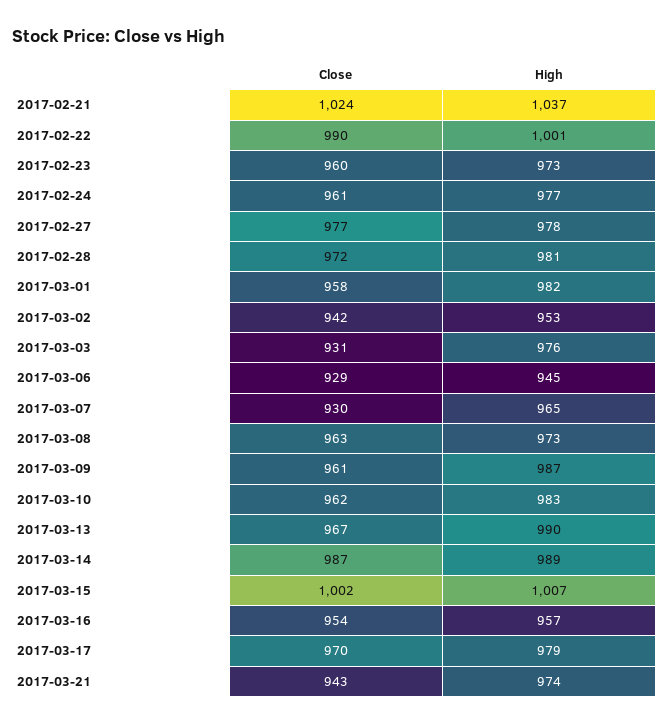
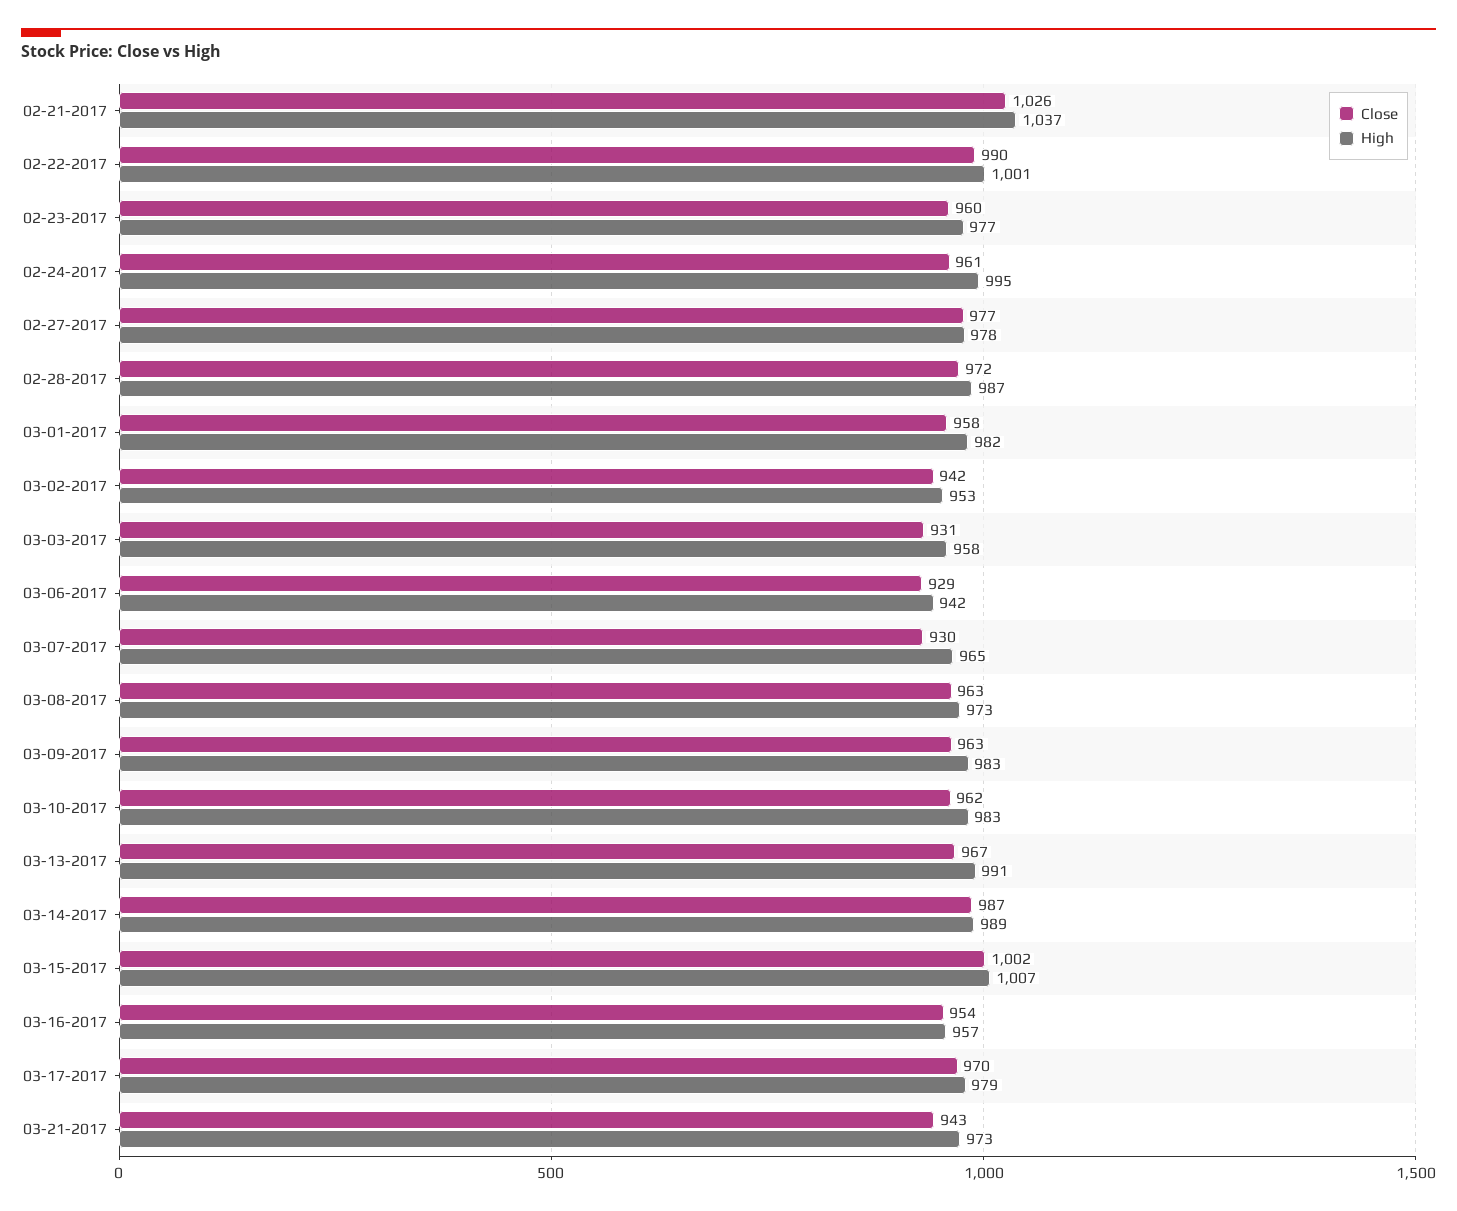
  {
    "Close": {
-     "2017-02-21": 1024,
+     "2017-02-21": 1026,
      "2017-02-22": 990,
      "2017-02-23": 960,
      "2017-02-24": 961,
      "2017-02-27": 977,
      "2017-02-28": 972,
      "2017-03-01": 958,
      "2017-03-02": 942,
      "2017-03-03": 931,
      "2017-03-06": 929,
      "2017-03-07": 930,
      "2017-03-08": 963,
-     "2017-03-09": 961,
+     "2017-03-09": 963,
      "2017-03-10": 962,
      "2017-03-13": 967,
      "2017-03-14": 987,
      "2017-03-15": 1002,
      "2017-03-16": 954,
      "2017-03-17": 970,
      "2017-03-21": 943
    },
    "High": {
      "2017-02-21": 1037,
      "2017-02-22": 1001,
-     "2017-02-23": 973,
+     "2017-02-23": 977,
-     "2017-02-24": 977,
+     "2017-02-24": 995,
      "2017-02-27": 978,
-     "2017-02-28": 981,
+     "2017-02-28": 987,
      "2017-03-01": 982,
      "2017-03-02": 953,
-     "2017-03-03": 976,
+     "2017-03-03": 958,
-     "2017-03-06": 945,
+     "2017-03-06": 942,
      "2017-03-07": 965,
      "2017-03-08": 973,
-     "2017-03-09": 987,
+     "2017-03-09": 983,
      "2017-03-10": 983,
-     "2017-03-13": 990,
+     "2017-03-13": 991,
      "2017-03-14": 989,
      "2017-03-15": 1007,
      "2017-03-16": 957,
      "2017-03-17": 979,
-     "2017-03-21": 974
+     "2017-03-21": 973
    }
  }

